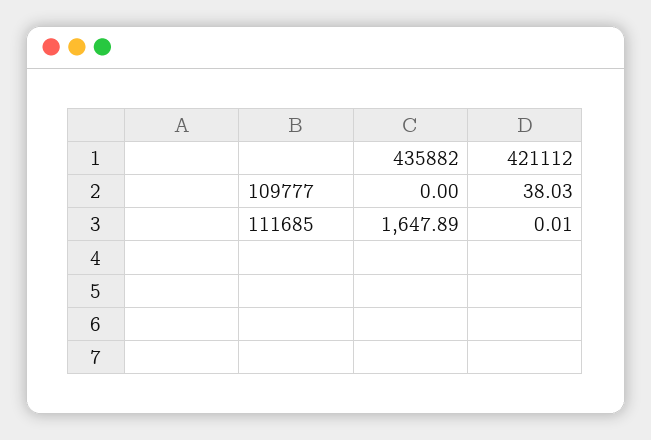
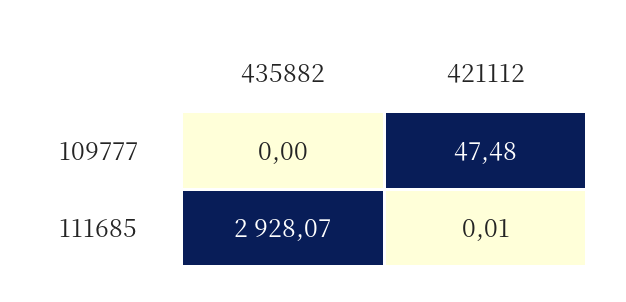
  {
    "435882": {
      "109777": 0,
-     "111685": 1647.89
+     "111685": 2928.07
    },
    "421112": {
-     "109777": 38.03,
+     "109777": 47.48,
      "111685": 0.01
    }
  }

